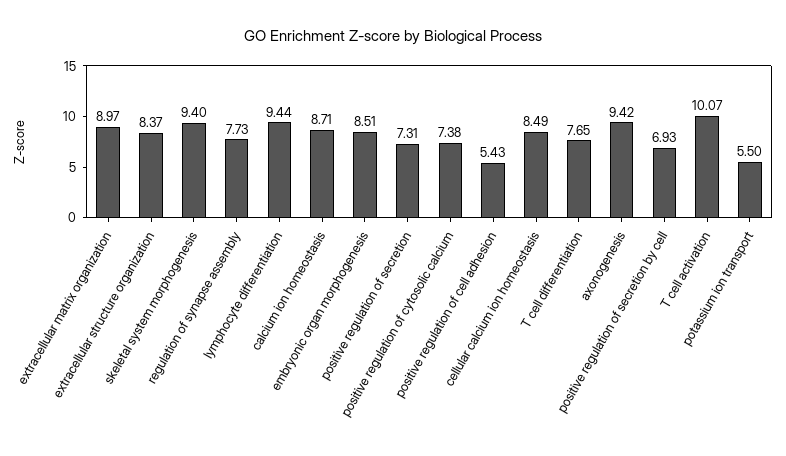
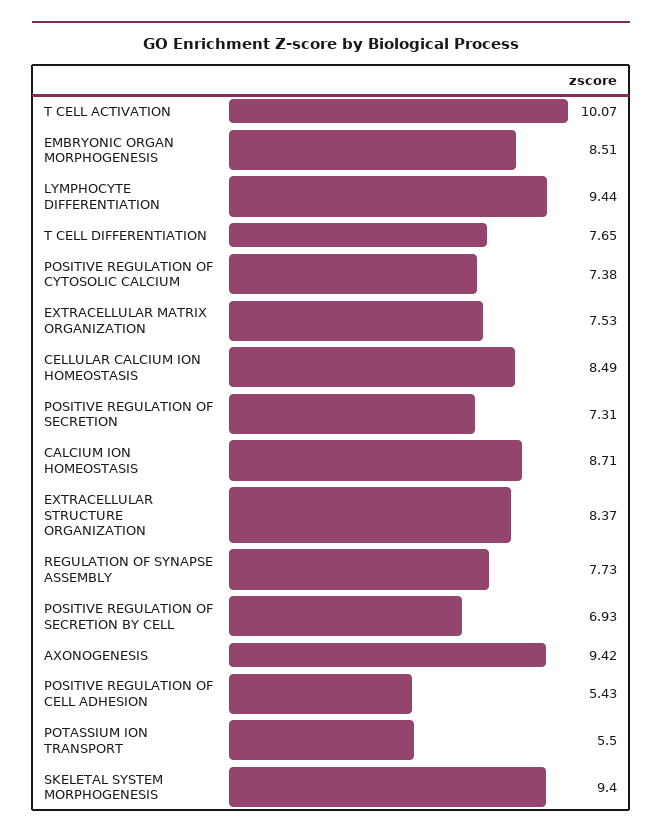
  {
-   "extracellular matrix organization": 8.97,
+   "extracellular matrix organization": 7.53,
    "extracellular structure organization": 8.37,
    "skeletal system morphogenesis": 9.4,
    "regulation of synapse assembly": 7.73,
    "lymphocyte differentiation": 9.44,
    "calcium ion homeostasis": 8.71,
    "embryonic organ morphogenesis": 8.51,
    "positive regulation of secretion": 7.31,
    "positive regulation of cytosolic calcium": 7.38,
    "positive regulation of cell adhesion": 5.43,
    "cellular calcium ion homeostasis": 8.49,
    "T cell differentiation": 7.65,
    "axonogenesis": 9.42,
    "positive regulation of secretion by cell": 6.93,
    "T cell activation": 10.07,
    "potassium ion transport": 5.5
  }

